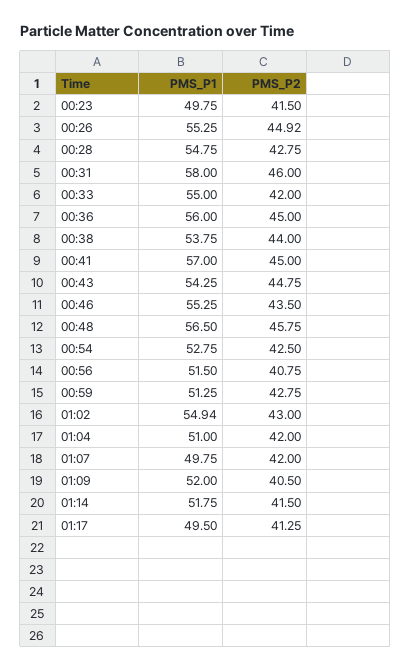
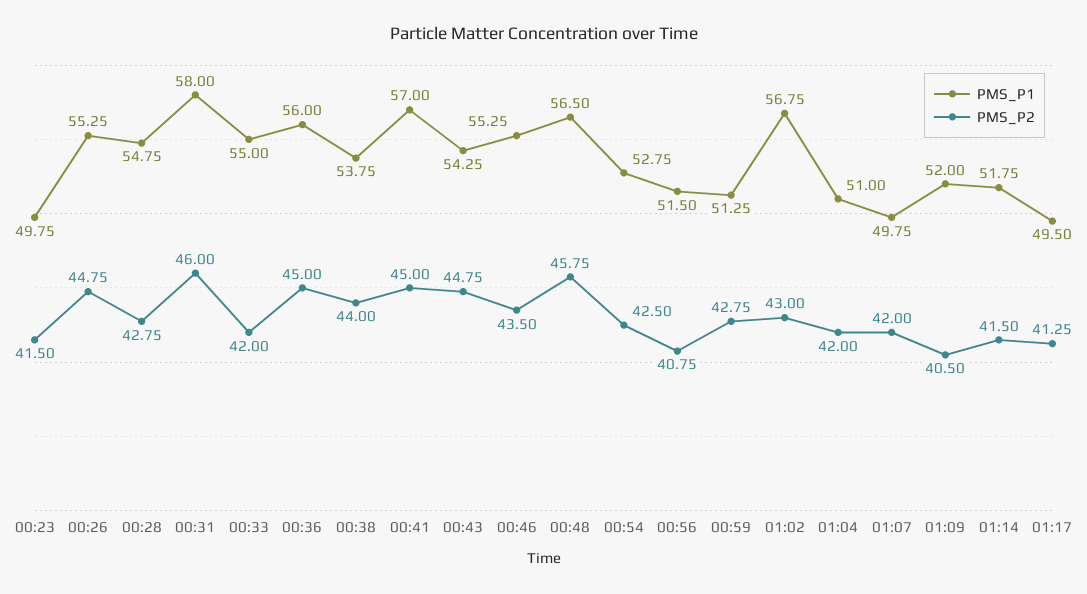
  {
    "PMS_P1": {
      "00:23": 49.75,
      "00:26": 55.25,
      "00:28": 54.75,
      "00:31": 58,
      "00:33": 55,
      "00:36": 56,
      "00:38": 53.75,
      "00:41": 57,
      "00:43": 54.25,
      "00:46": 55.25,
      "00:48": 56.5,
      "00:54": 52.75,
      "00:56": 51.5,
      "00:59": 51.25,
-     "01:02": 54.94,
+     "01:02": 56.75,
      "01:04": 51,
      "01:07": 49.75,
      "01:09": 52,
      "01:14": 51.75,
      "01:17": 49.5
    },
    "PMS_P2": {
      "00:23": 41.5,
-     "00:26": 44.92,
+     "00:26": 44.75,
      "00:28": 42.75,
      "00:31": 46,
      "00:33": 42,
      "00:36": 45,
      "00:38": 44,
      "00:41": 45,
      "00:43": 44.75,
      "00:46": 43.5,
      "00:48": 45.75,
      "00:54": 42.5,
      "00:56": 40.75,
      "00:59": 42.75,
      "01:02": 43,
      "01:04": 42,
      "01:07": 42,
      "01:09": 40.5,
      "01:14": 41.5,
      "01:17": 41.25
    }
  }

